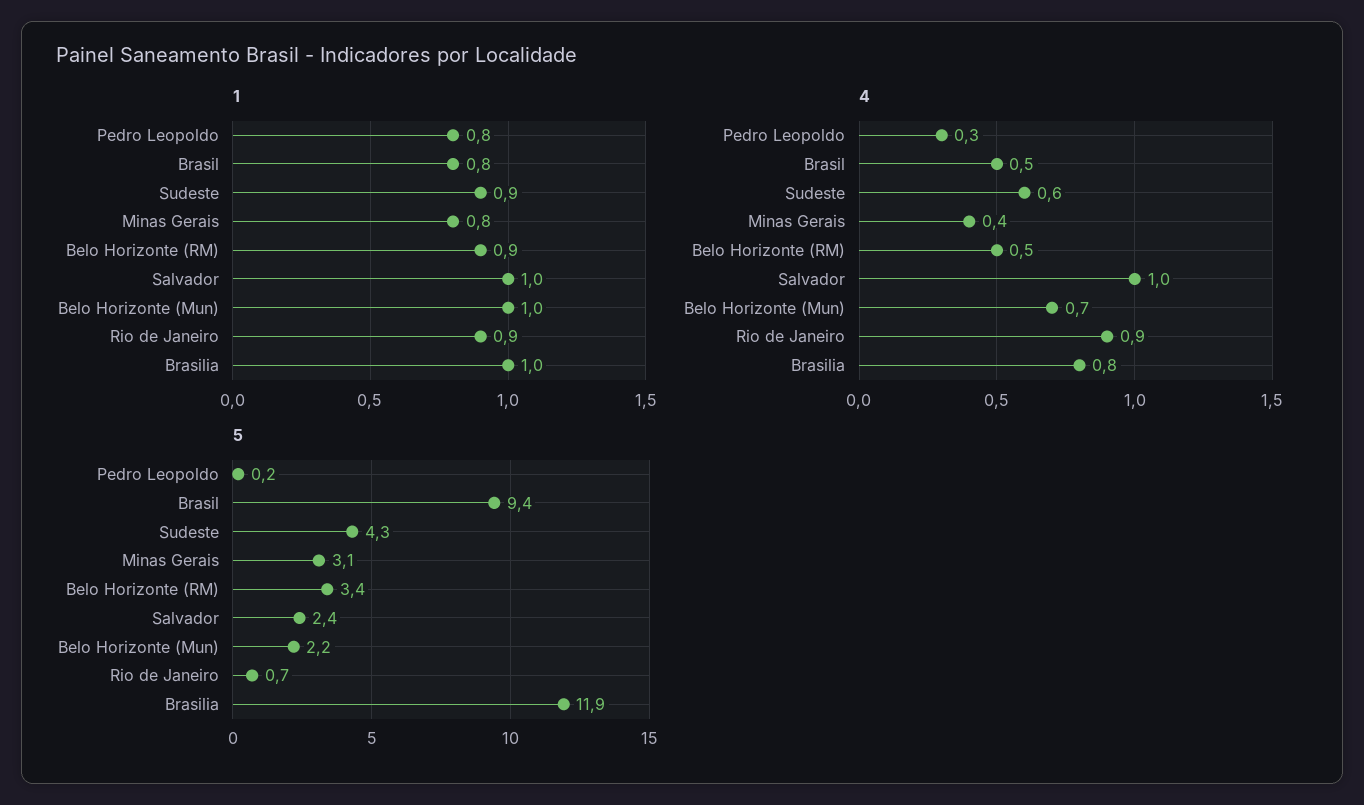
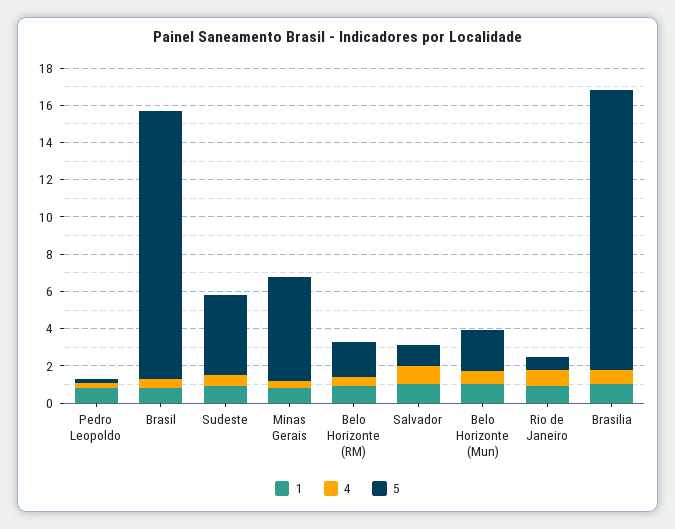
  {
    "1": {
      "Pedro Leopoldo": 0.8,
      "Brasil": 0.8,
      "Sudeste": 0.9,
      "Minas Gerais": 0.8,
      "Belo Horizonte (RM)": 0.9,
      "Salvador": 1,
      "Belo Horizonte (Mun)": 1,
      "Rio de Janeiro": 0.9,
      "Brasilia": 1
    },
    "4": {
      "Pedro Leopoldo": 0.3,
      "Brasil": 0.5,
      "Sudeste": 0.6,
      "Minas Gerais": 0.4,
      "Belo Horizonte (RM)": 0.5,
      "Salvador": 1,
      "Belo Horizonte (Mun)": 0.7,
      "Rio de Janeiro": 0.9,
      "Brasilia": 0.8
    },
    "5": {
      "Pedro Leopoldo": 0.2,
-     "Brasil": 9.4,
+     "Brasil": 14.5,
      "Sudeste": 4.3,
-     "Minas Gerais": 3.1,
+     "Minas Gerais": 5.5,
-     "Belo Horizonte (RM)": 3.4,
+     "Belo Horizonte (RM)": 2,
-     "Salvador": 2.4,
+     "Salvador": 1,
      "Belo Horizonte (Mun)": 2.2,
      "Rio de Janeiro": 0.7,
-     "Brasilia": 11.9
+     "Brasilia": 15
    }
  }

